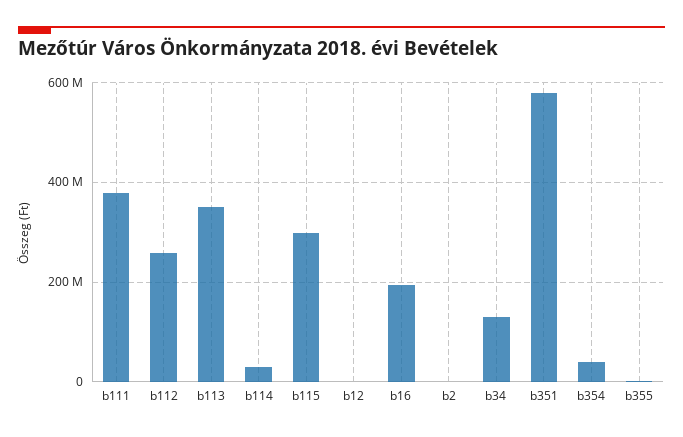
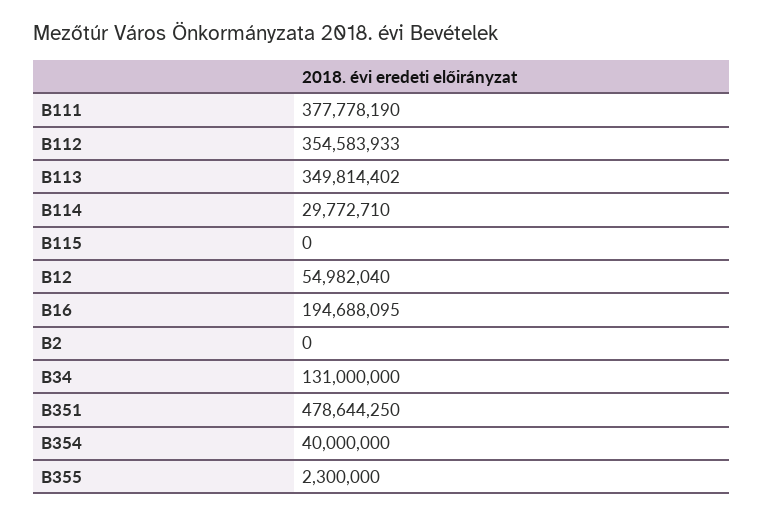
  {
    "b111": 377778190,
-   "b112": 260000000,
+   "b112": 354583933,
    "b113": 349814402,
    "b114": 29772710,
-   "b115": 300000000,
+   "b115": 0,
-   "b12": 0,
+   "b12": 54982040,
    "b16": 194688095,
    "b2": 0,
    "b34": 131000000,
-   "b351": 580000000,
+   "b351": 478644250,
    "b354": 40000000,
    "b355": 2300000
  }

